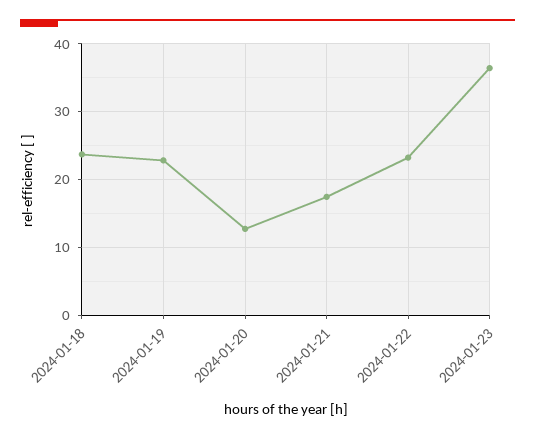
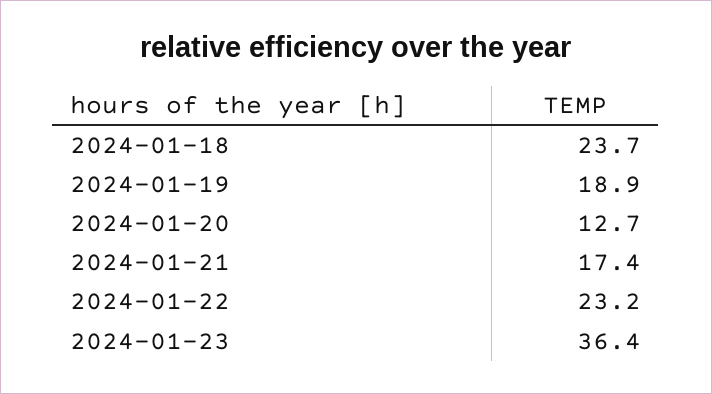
  {
    "2024-01-18": 23.7,
-   "2024-01-19": 23,
+   "2024-01-19": 18.9,
    "2024-01-20": 12.7,
    "2024-01-21": 17.4,
    "2024-01-22": 23.2,
    "2024-01-23": 36.4
  }

